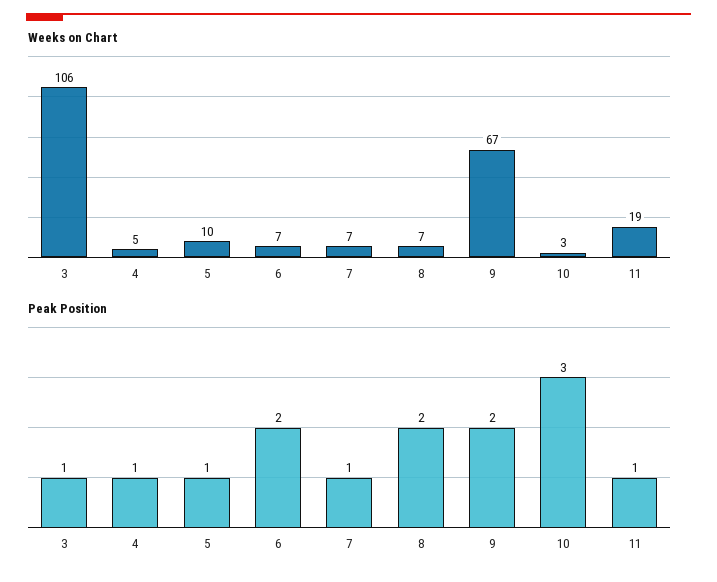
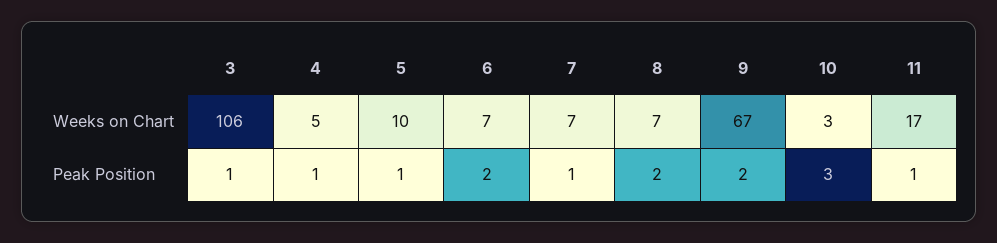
  {
    "Weeks on Chart": {
      "3": 106,
      "4": 5,
      "5": 10,
      "6": 7,
      "7": 7,
      "8": 7,
      "9": 67,
      "10": 3,
-     "11": 19
+     "11": 17
    },
    "Peak Position": {
      "3": 1,
      "4": 1,
      "5": 1,
      "6": 2,
      "7": 1,
      "8": 2,
      "9": 2,
      "10": 3,
      "11": 1
    }
  }

